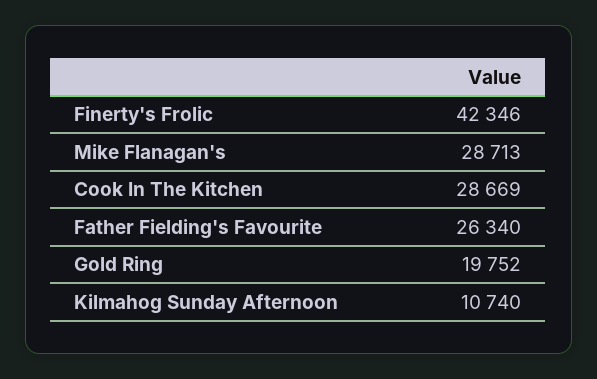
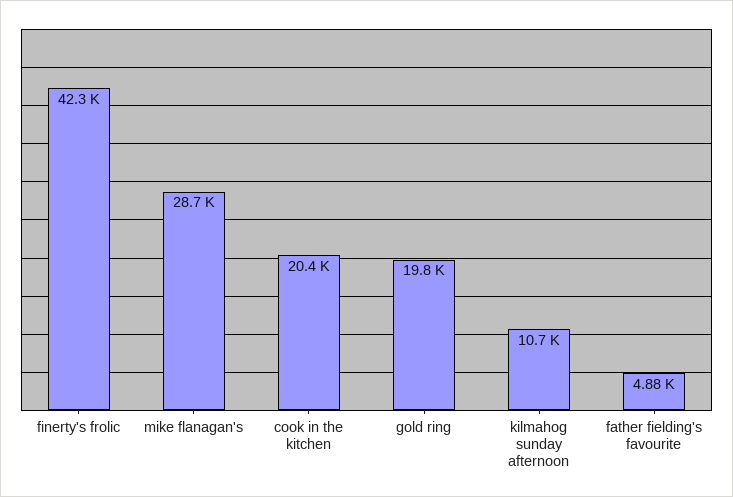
  {
    "Finerty's Frolic": 42346,
    "Mike Flanagan's": 28713,
-   "Cook In The Kitchen": 28669,
+   "Cook In The Kitchen": 20400,
-   "Father Fielding's Favourite": 26340,
+   "Father Fielding's Favourite": 4880,
    "Gold Ring": 19752,
    "Kilmahog Sunday Afternoon": 10740
  }

